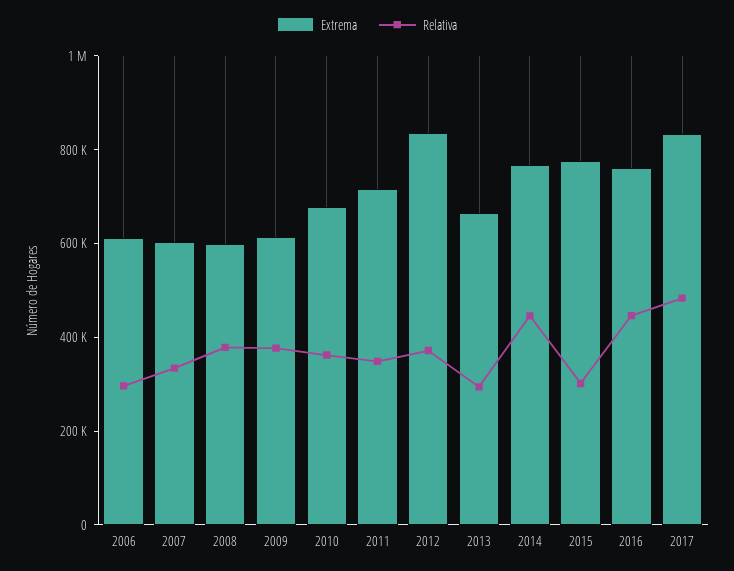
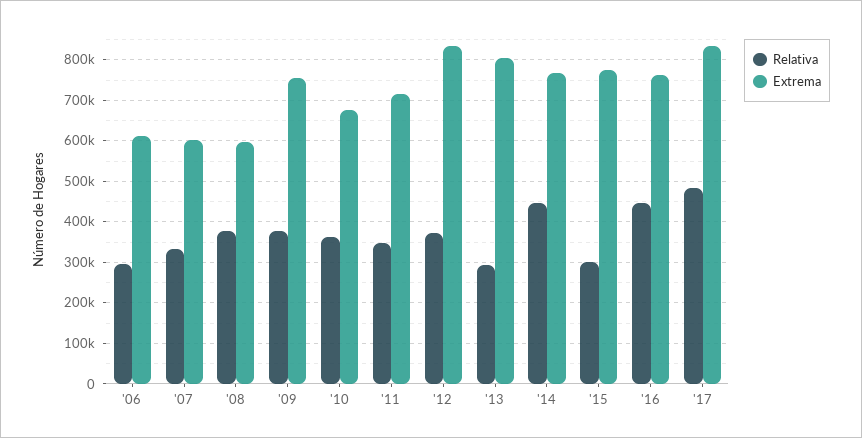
  {
    "Extrema": {
      "2006": 620000,
      "2007": 600000,
      "2008": 600000,
-     "2009": 600000,
+     "2009": 760000,
      "2010": 680000,
      "2011": 720000,
      "2012": 840000,
-     "2013": 650000,
+     "2013": 800000,
      "2014": 760000,
      "2015": 780000,
      "2016": 760000,
      "2017": 840000
    },
    "Relativa": {
      "2006": 300000,
      "2007": 340000,
      "2008": 380000,
      "2009": 380000,
      "2010": 360000,
      "2011": 340000,
      "2012": 380000,
      "2013": 300000,
      "2014": 440000,
      "2015": 300000,
      "2016": 440000,
      "2017": 480000
    }
  }

